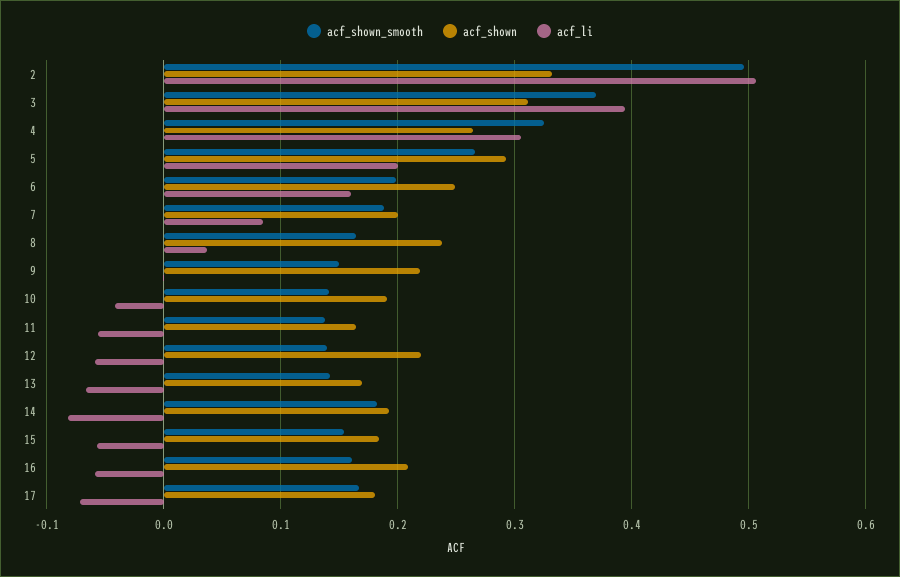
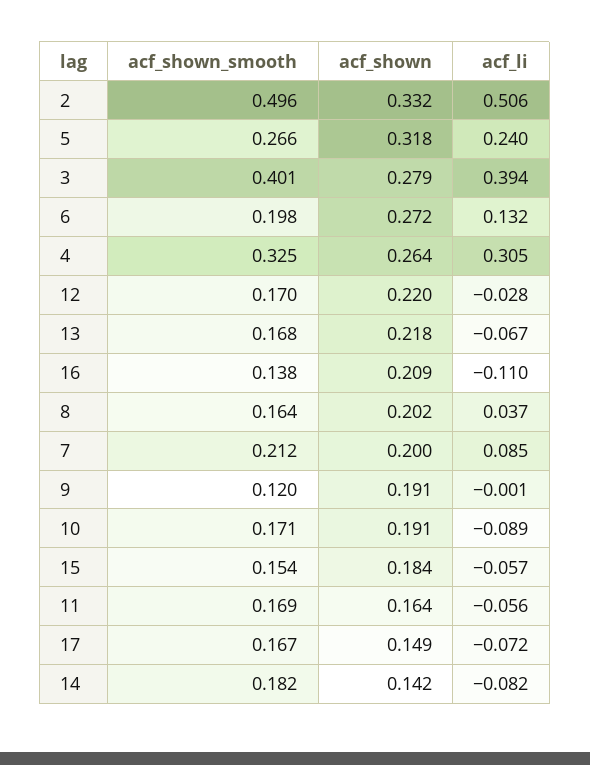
  {
    "acf_shown_smooth": {
      "2": 0.496,
-     "3": 0.37,
+     "3": 0.401,
      "4": 0.325,
      "5": 0.266,
      "6": 0.198,
-     "7": 0.19,
+     "7": 0.212,
      "8": 0.164,
-     "9": 0.15,
+     "9": 0.12,
-     "10": 0.14,
+     "10": 0.171,
-     "11": 0.14,
+     "11": 0.169,
-     "12": 0.14,
+     "12": 0.17,
-     "13": 0.14,
+     "13": 0.168,
      "14": 0.182,
      "15": 0.154,
-     "16": 0.16,
+     "16": 0.138,
      "17": 0.167
    },
    "acf_shown": {
      "2": 0.332,
-     "3": 0.31,
+     "3": 0.279,
      "4": 0.264,
-     "5": 0.29,
+     "5": 0.318,
-     "6": 0.25,
+     "6": 0.272,
      "7": 0.2,
-     "8": 0.24,
+     "8": 0.202,
-     "9": 0.22,
+     "9": 0.191,
      "10": 0.191,
      "11": 0.164,
      "12": 0.22,
-     "13": 0.17,
+     "13": 0.218,
-     "14": 0.19,
+     "14": 0.142,
      "15": 0.184,
      "16": 0.209,
-     "17": 0.18
+     "17": 0.149
    },
    "acf_li": {
      "2": 0.506,
      "3": 0.394,
      "4": 0.305,
-     "5": 0.2,
+     "5": 0.24,
-     "6": 0.16,
+     "6": 0.132,
      "7": 0.085,
      "8": 0.037,
      "9": -0.001,
-     "10": -0.04,
+     "10": -0.089,
      "11": -0.056,
-     "12": -0.06,
+     "12": -0.028,
      "13": -0.067,
      "14": -0.082,
      "15": -0.057,
-     "16": -0.06,
+     "16": -0.11,
      "17": -0.072
    }
  }

